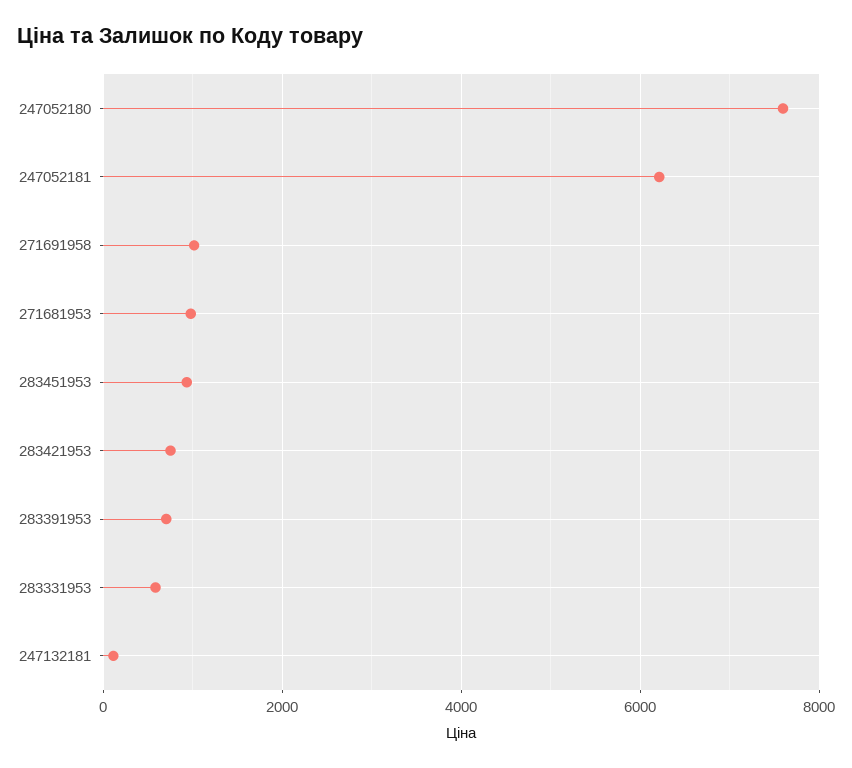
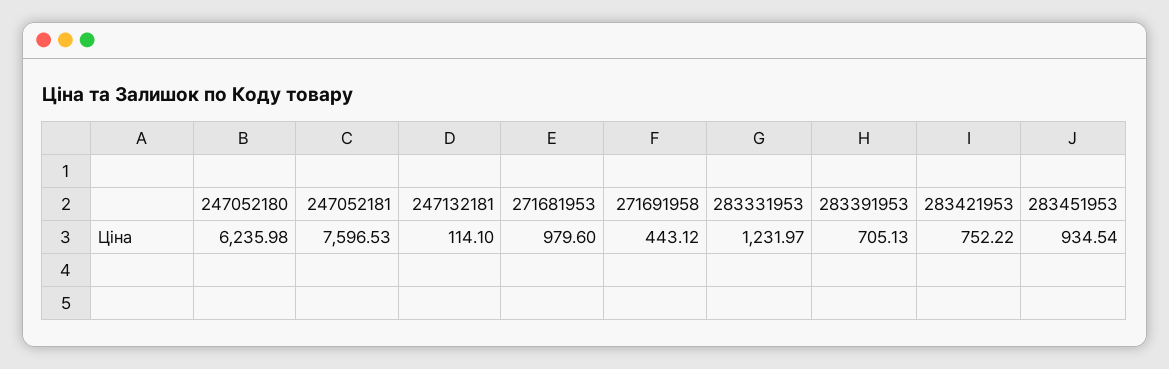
  {
-   "247052180": 7600,
+   "247052180": 6235.98,
-   "247052181": 6200,
+   "247052181": 7596.53,
-   "271691958": 1000,
+   "271691958": 443.12,
    "271681953": 979.6,
    "283451953": 934.54,
    "283421953": 752.22,
    "283391953": 705.13,
-   "283331953": 600,
+   "283331953": 1231.97,
    "247132181": 114.1
  }

